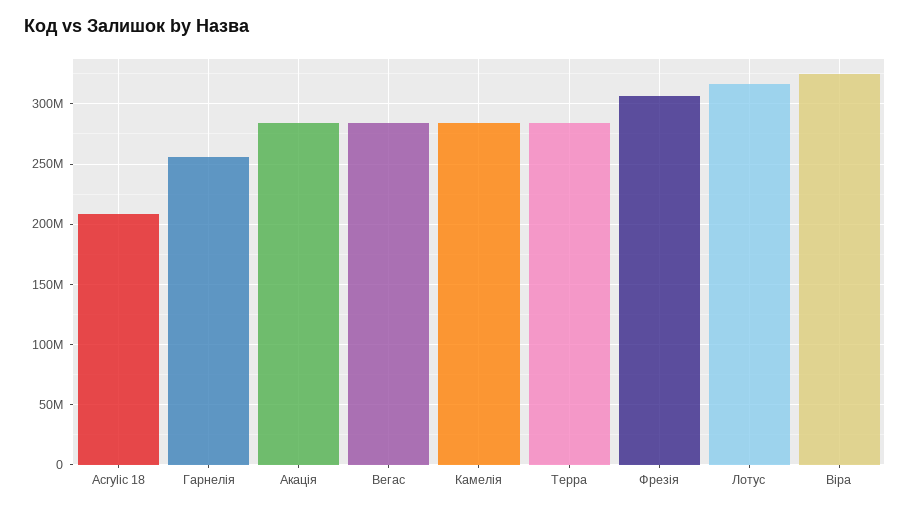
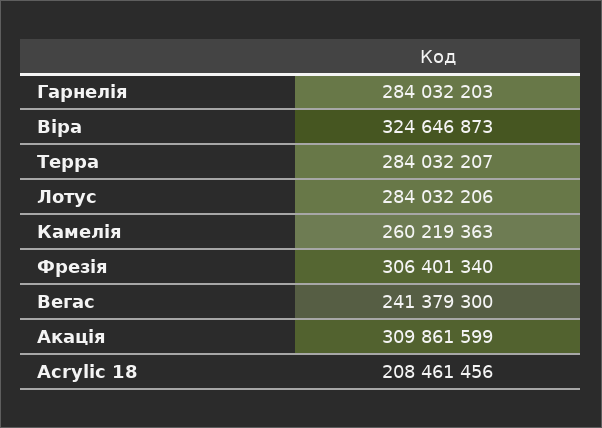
  {
    "Acrylic 18": 208461456,
-   "Гарнелія": 255000000,
+   "Гарнелія": 284032203,
-   "Акація": 285000000,
+   "Акація": 309861599,
-   "Вегас": 285000000,
+   "Вегас": 241379300,
-   "Камелія": 285000000,
+   "Камелія": 260219363,
    "Терра": 284032207,
    "Фрезія": 306401340,
-   "Лотус": 315000000,
+   "Лотус": 284032206,
    "Віра": 324646873
  }

